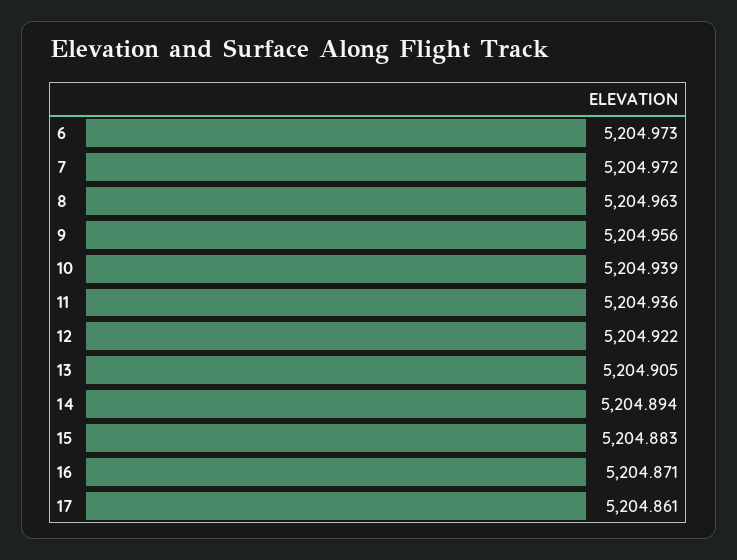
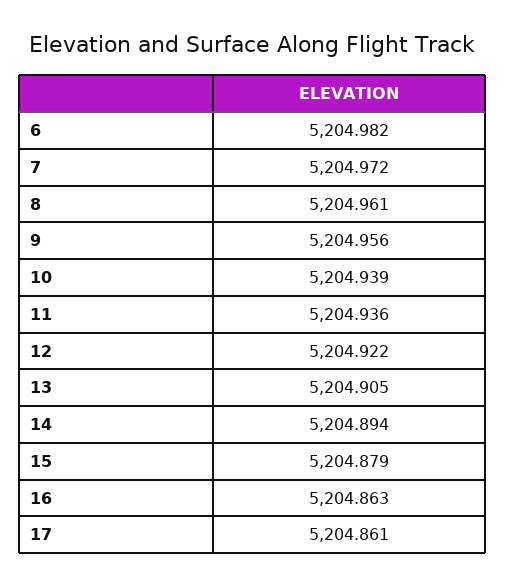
  {
-   "6": 5204.973,
+   "6": 5204.982,
    "7": 5204.972,
-   "8": 5204.963,
+   "8": 5204.961,
    "9": 5204.956,
    "10": 5204.939,
    "11": 5204.936,
    "12": 5204.922,
    "13": 5204.905,
    "14": 5204.894,
-   "15": 5204.883,
+   "15": 5204.879,
-   "16": 5204.871,
+   "16": 5204.863,
    "17": 5204.861
  }

